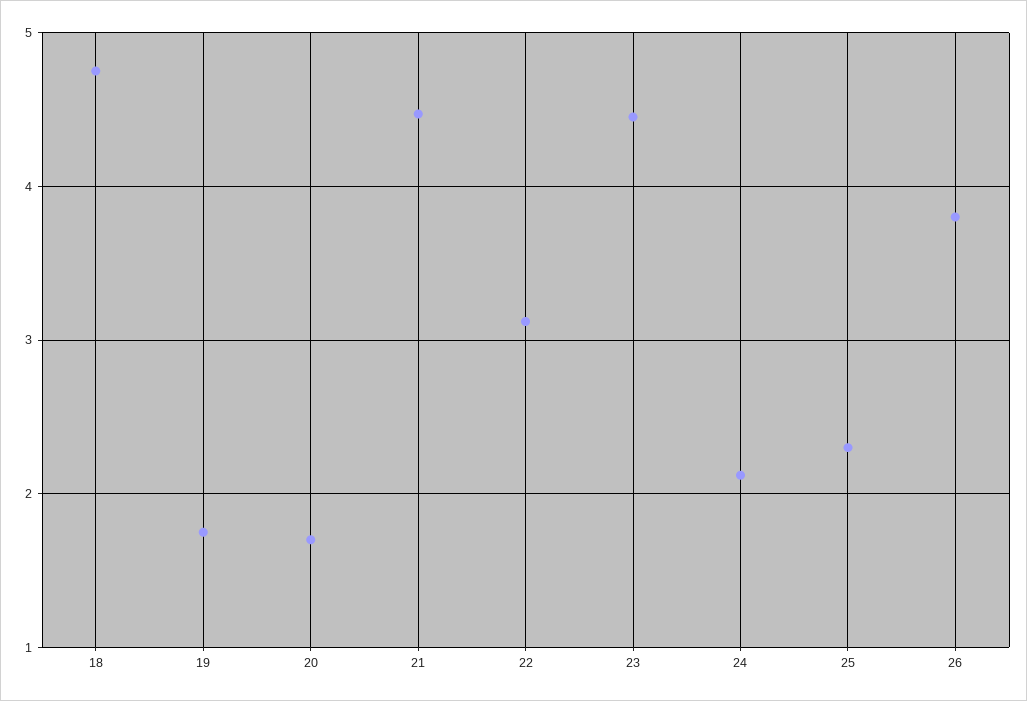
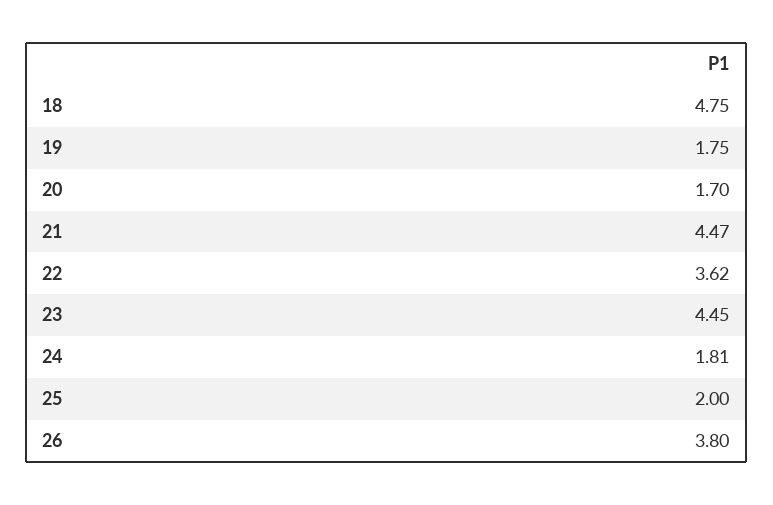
  {
    "18": 4.75,
    "19": 1.75,
    "20": 1.7,
    "21": 4.47,
-   "22": 3.1,
+   "22": 3.62,
    "23": 4.45,
-   "24": 2.1,
+   "24": 1.81,
-   "25": 2.3,
+   "25": 2,
    "26": 3.8
  }

